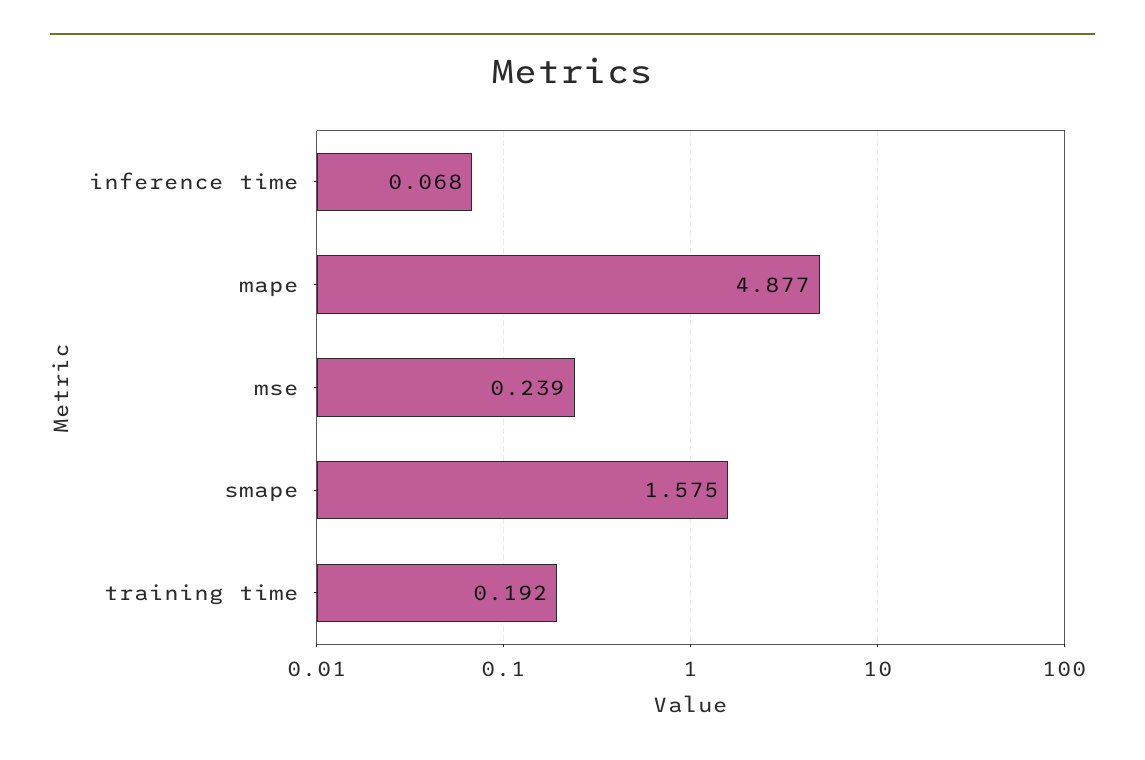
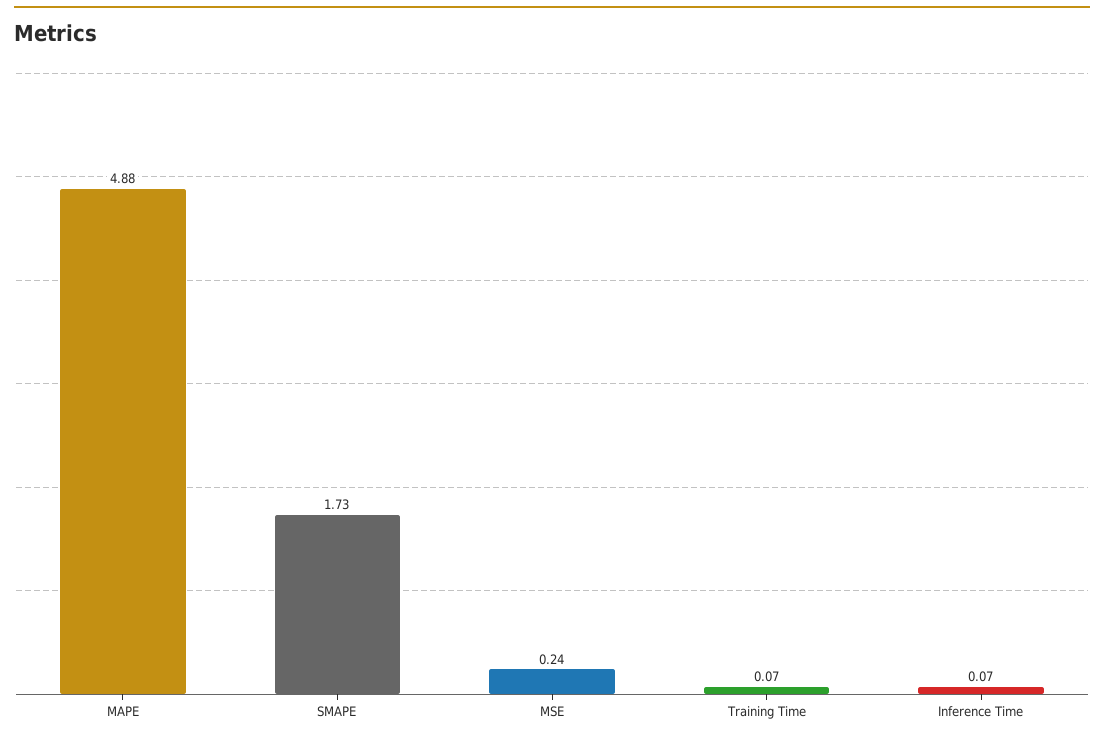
  {
    "inference time": 0.068,
    "mape": 4.877,
    "mse": 0.239,
-   "smape": 1.575,
+   "smape": 1.73,
-   "training time": 0.192
+   "training time": 0.07
  }

